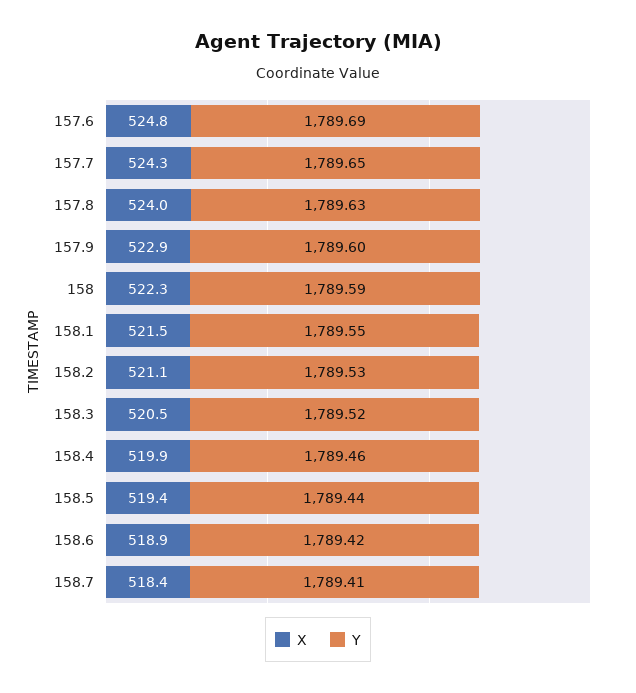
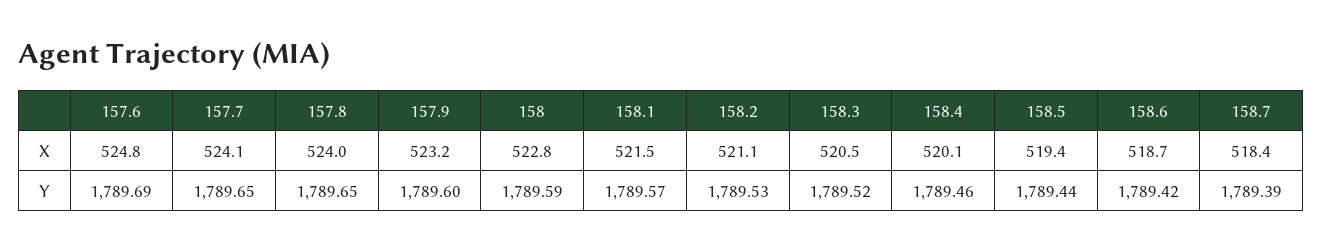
  {
    "X": {
      "157.6": 524.8,
-     "157.7": 524.3,
+     "157.7": 524.1,
      "157.8": 524,
-     "157.9": 522.9,
+     "157.9": 523.2,
-     "158": 522.3,
+     "158": 522.8,
      "158.1": 521.5,
      "158.2": 521.1,
      "158.3": 520.5,
-     "158.4": 519.9,
+     "158.4": 520.1,
      "158.5": 519.4,
-     "158.6": 518.9,
+     "158.6": 518.7,
      "158.7": 518.4
    },
    "Y": {
      "157.6": 1789.69,
      "157.7": 1789.65,
-     "157.8": 1789.63,
+     "157.8": 1789.65,
      "157.9": 1789.6,
      "158": 1789.59,
-     "158.1": 1789.55,
+     "158.1": 1789.57,
      "158.2": 1789.53,
      "158.3": 1789.52,
      "158.4": 1789.46,
      "158.5": 1789.44,
      "158.6": 1789.42,
-     "158.7": 1789.41
+     "158.7": 1789.39
    }
  }

